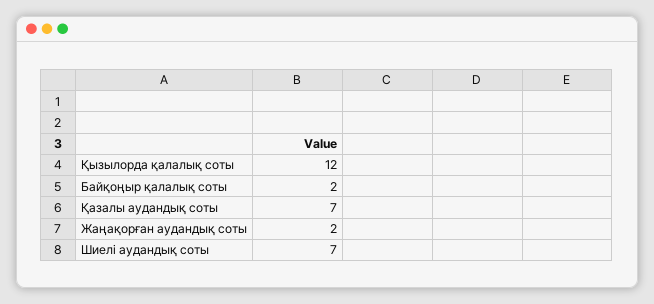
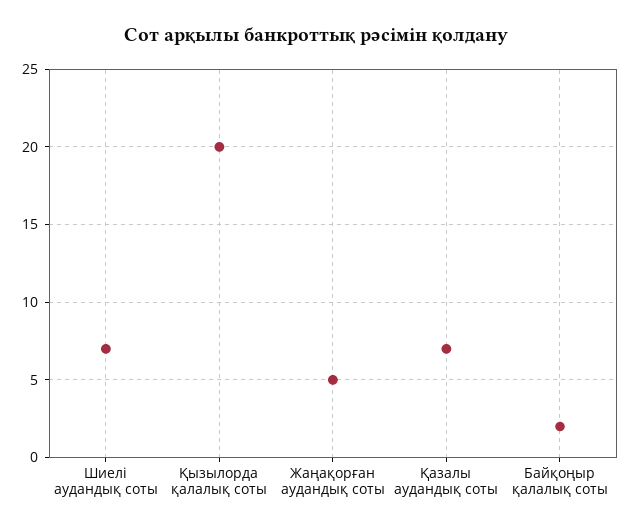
  {
-   "Қызылорда қалалық соты": 12,
+   "Қызылорда қалалық соты": 20,
    "Байқоңыр қалалық соты": 2,
    "Қазалы аудандық соты": 7,
-   "Жаңақорған аудандық соты": 2,
+   "Жаңақорған аудандық соты": 5,
    "Шиелі аудандық соты": 7
  }

